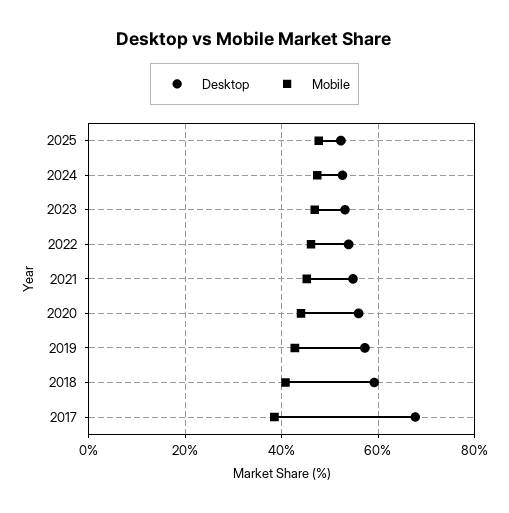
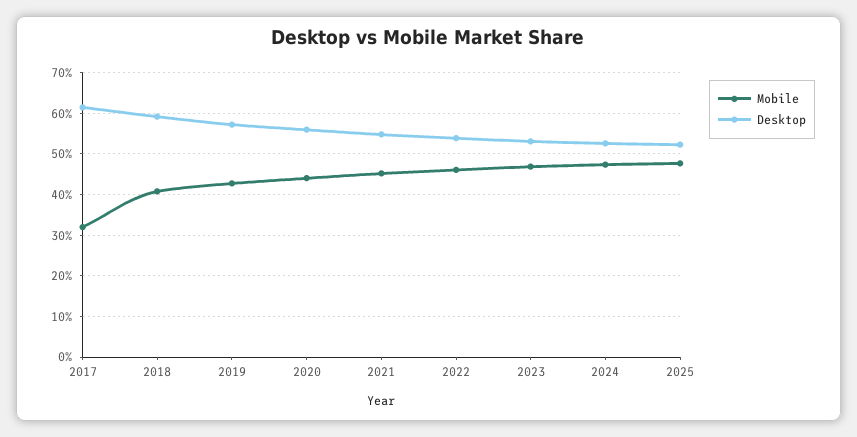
  {
    "Desktop": {
      "2025": 52,
      "2024": 52,
      "2023": 54,
      "2022": 54,
      "2021": 54,
      "2020": 56,
      "2019": 58,
      "2018": 60,
-     "2017": 68
+     "2017": 62
    },
    "Mobile": {
      "2025": 48,
      "2024": 48,
      "2023": 46,
      "2022": 46,
      "2021": 46,
      "2020": 44,
      "2019": 42,
      "2018": 40,
-     "2017": 38
+     "2017": 32
    }
  }

